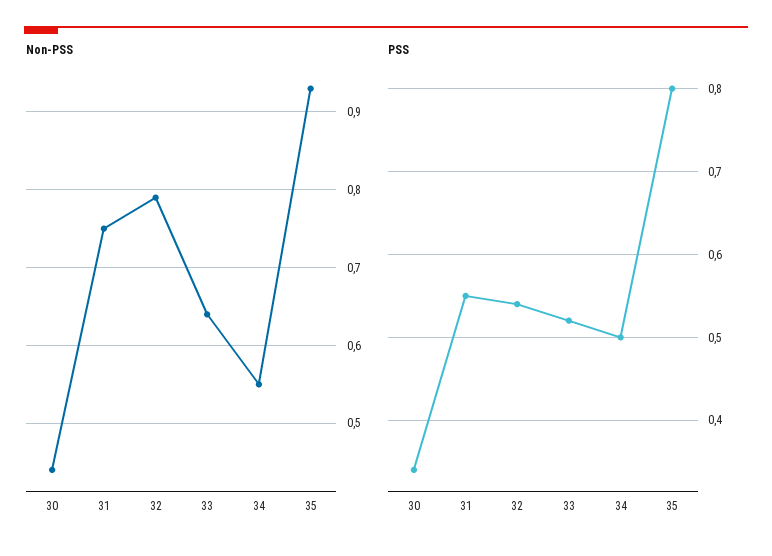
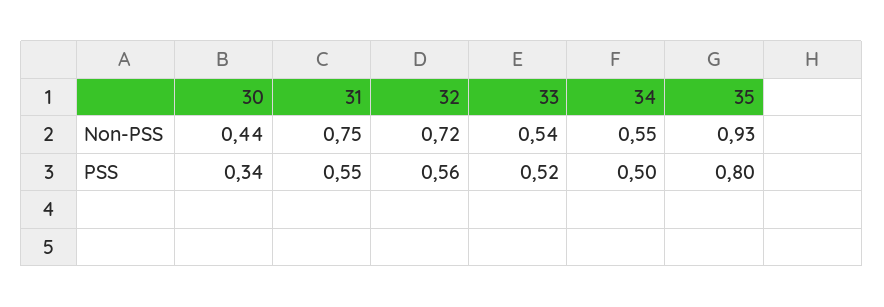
  {
    "Non-PSS": {
      "30": 0.44,
      "31": 0.75,
-     "32": 0.79,
+     "32": 0.72,
-     "33": 0.64,
+     "33": 0.54,
      "34": 0.55,
      "35": 0.93
    },
    "PSS": {
      "30": 0.34,
      "31": 0.55,
-     "32": 0.54,
+     "32": 0.56,
      "33": 0.52,
      "34": 0.5,
      "35": 0.8
    }
  }

